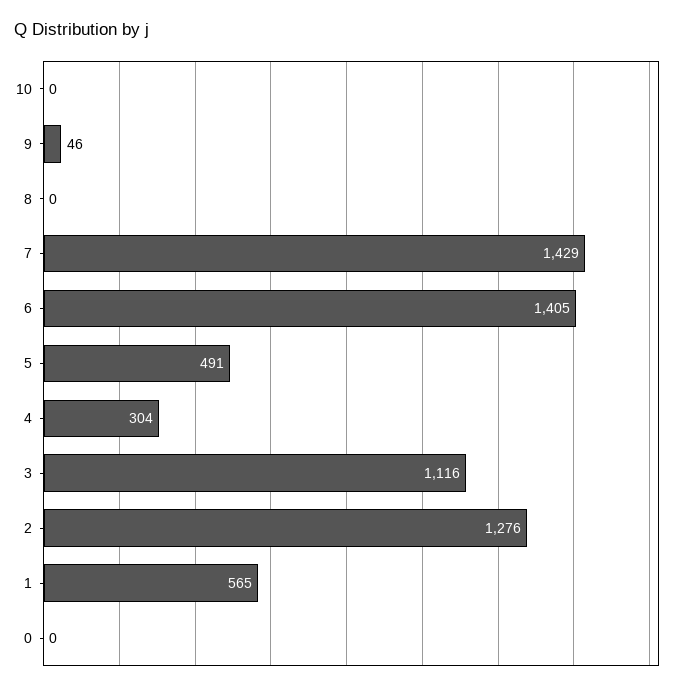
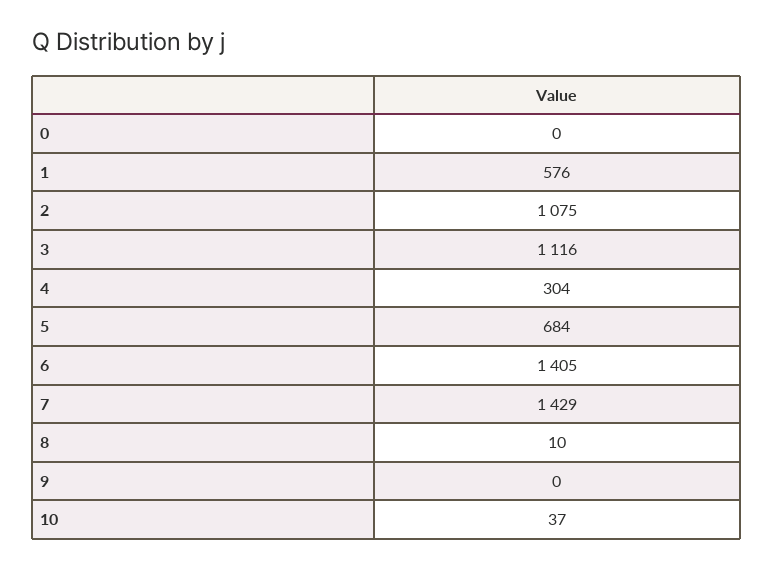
  {
-   "10": 0,
+   "10": 37,
-   "9": 46,
+   "9": 0,
-   "8": 0,
+   "8": 10,
    "7": 1429,
    "6": 1405,
-   "5": 491,
+   "5": 684,
    "4": 304,
    "3": 1116,
-   "2": 1276,
+   "2": 1075,
-   "1": 565,
+   "1": 576,
    "0": 0
  }

